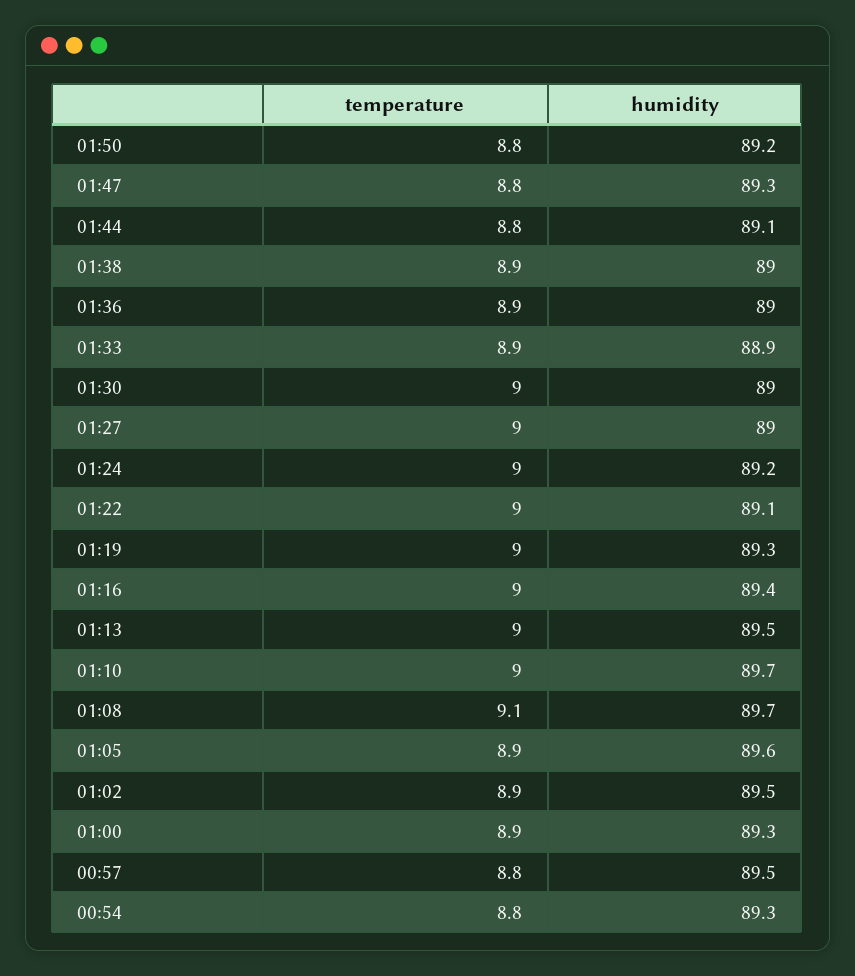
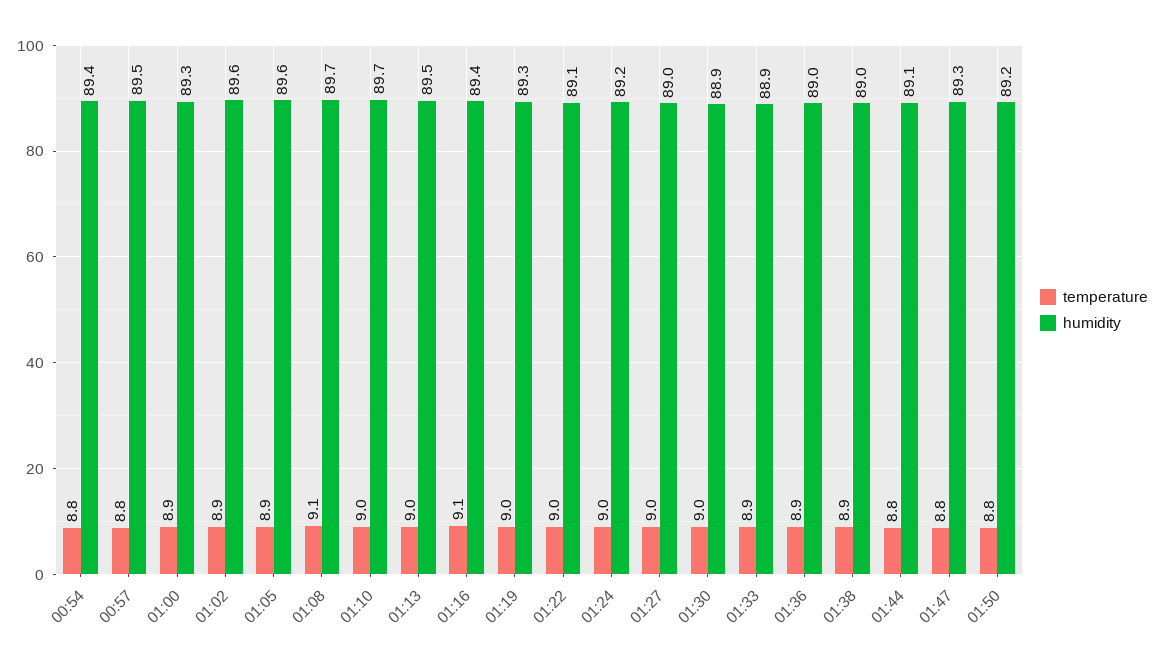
  {
    "temperature": {
      "01:50": 8.8,
      "01:47": 8.8,
      "01:44": 8.8,
      "01:38": 8.9,
      "01:36": 8.9,
      "01:33": 8.9,
      "01:30": 9,
      "01:27": 9,
      "01:24": 9,
      "01:22": 9,
      "01:19": 9,
-     "01:16": 9,
+     "01:16": 9.1,
      "01:13": 9,
      "01:10": 9,
      "01:08": 9.1,
      "01:05": 8.9,
      "01:02": 8.9,
      "01:00": 8.9,
      "00:57": 8.8,
      "00:54": 8.8
    },
    "humidity": {
      "01:50": 89.2,
      "01:47": 89.3,
      "01:44": 89.1,
      "01:38": 89,
      "01:36": 89,
      "01:33": 88.9,
-     "01:30": 89,
+     "01:30": 88.9,
      "01:27": 89,
      "01:24": 89.2,
      "01:22": 89.1,
      "01:19": 89.3,
      "01:16": 89.4,
      "01:13": 89.5,
      "01:10": 89.7,
      "01:08": 89.7,
      "01:05": 89.6,
-     "01:02": 89.5,
+     "01:02": 89.6,
      "01:00": 89.3,
      "00:57": 89.5,
-     "00:54": 89.3
+     "00:54": 89.4
    }
  }

